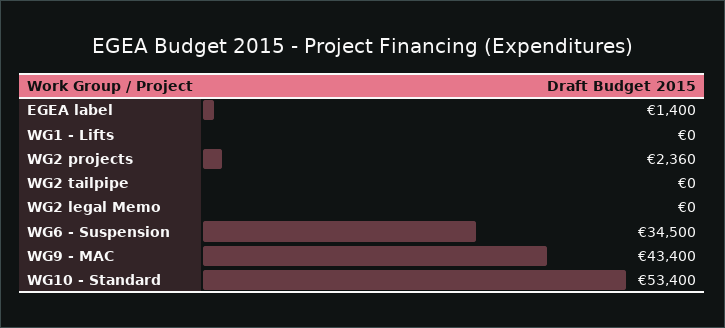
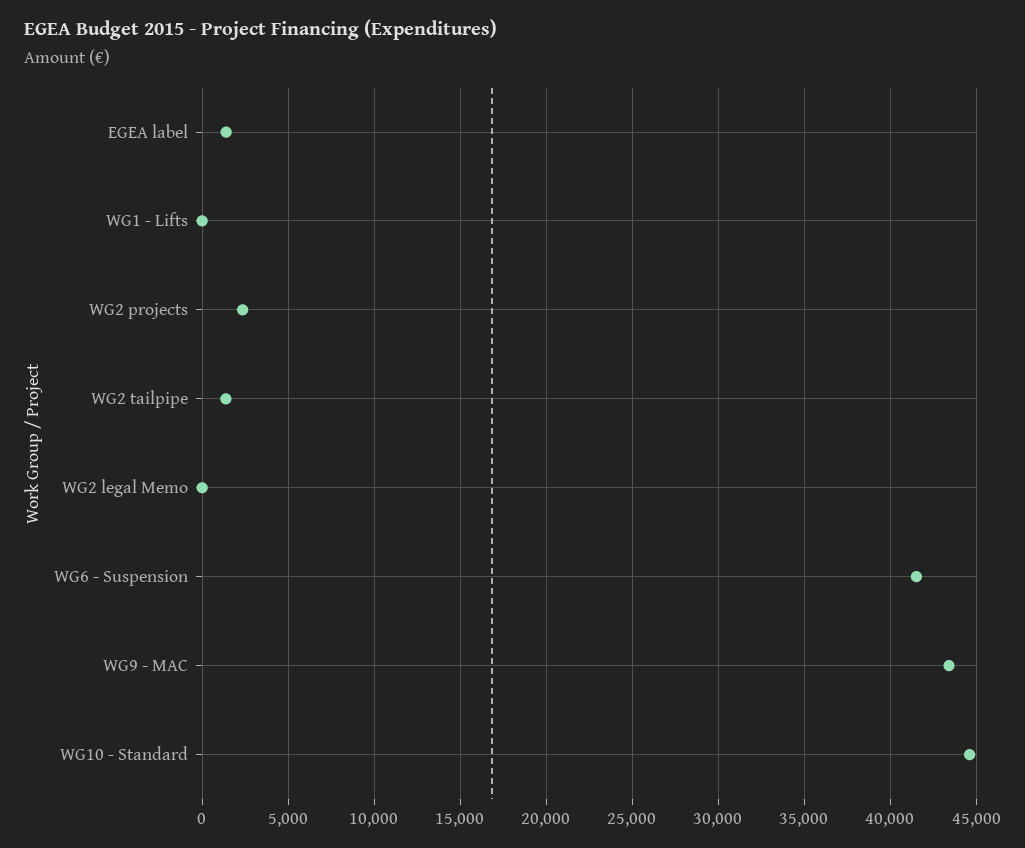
  {
    "EGEA label": 1400,
    "WG1 - Lifts": 0,
    "WG2 projects": 2360,
-   "WG2 tailpipe": 0,
+   "WG2 tailpipe": 1500,
    "WG2 legal Memo": 0,
-   "WG6 - Suspension": 34500,
+   "WG6 - Suspension": 41500,
    "WG9 - MAC": 43400,
-   "WG10 - Standard": 53400
+   "WG10 - Standard": 44500
  }

